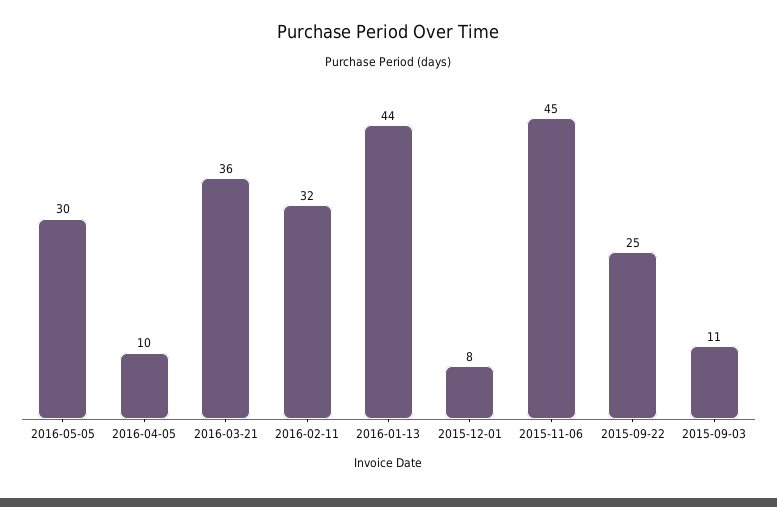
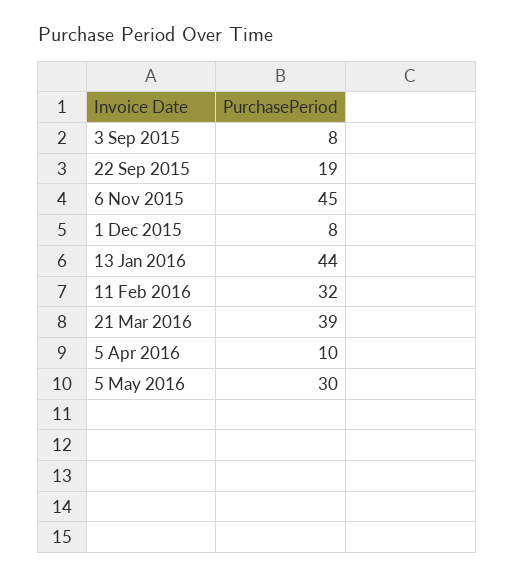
  {
    "2016-05-05": 30,
    "2016-04-05": 10,
-   "2016-03-21": 36,
+   "2016-03-21": 39,
    "2016-02-11": 32,
    "2016-01-13": 44,
    "2015-12-01": 8,
    "2015-11-06": 45,
-   "2015-09-22": 25,
+   "2015-09-22": 19,
-   "2015-09-03": 11
+   "2015-09-03": 8
  }

